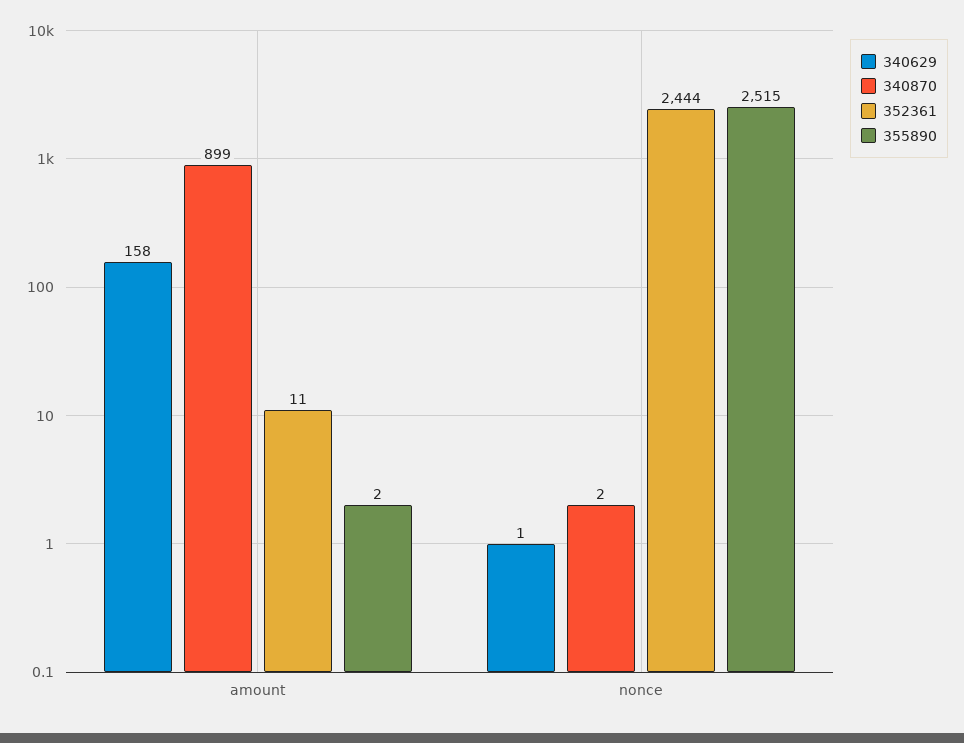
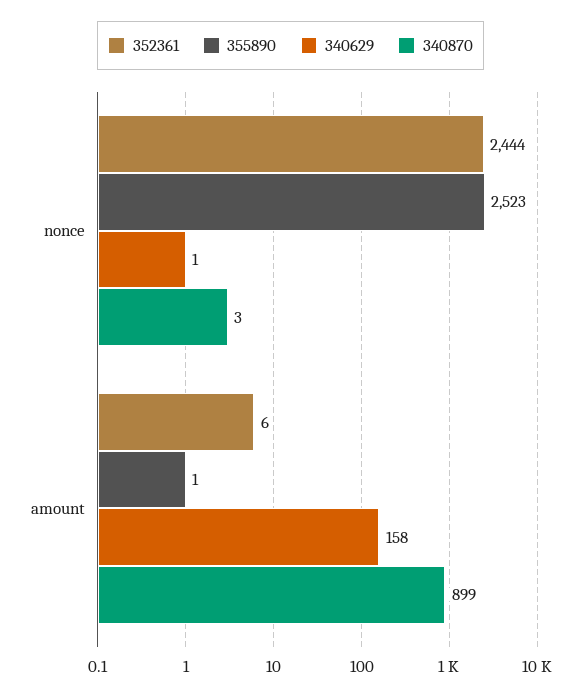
  {
    "340629": {
      "amount": 158,
      "nonce": 1
    },
    "340870": {
      "amount": 899,
-     "nonce": 2
+     "nonce": 3
    },
    "352361": {
-     "amount": 11,
+     "amount": 6,
      "nonce": 2444
    },
    "355890": {
-     "amount": 2,
+     "amount": 1,
-     "nonce": 2515
+     "nonce": 2523
    }
  }

